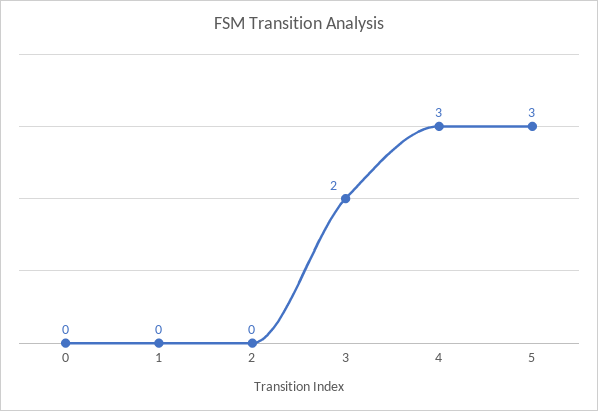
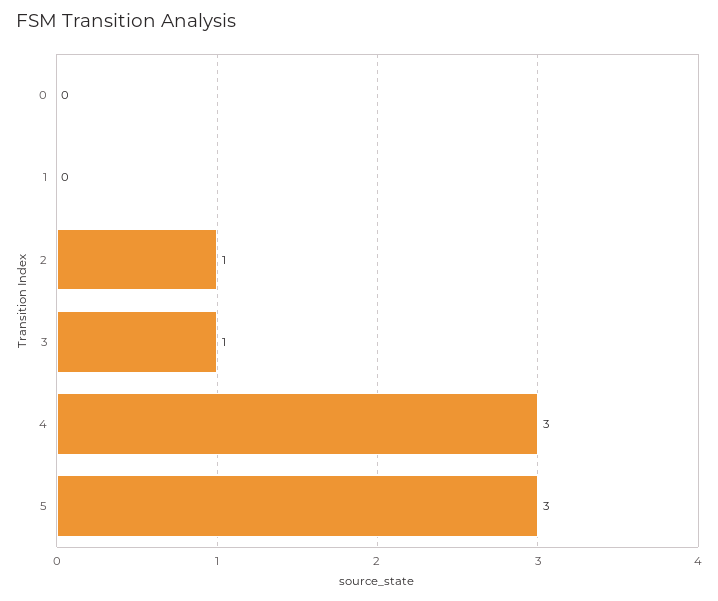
  {
    "0": 0,
    "1": 0,
-   "2": 0,
+   "2": 1,
-   "3": 2,
+   "3": 1,
    "4": 3,
    "5": 3
  }

